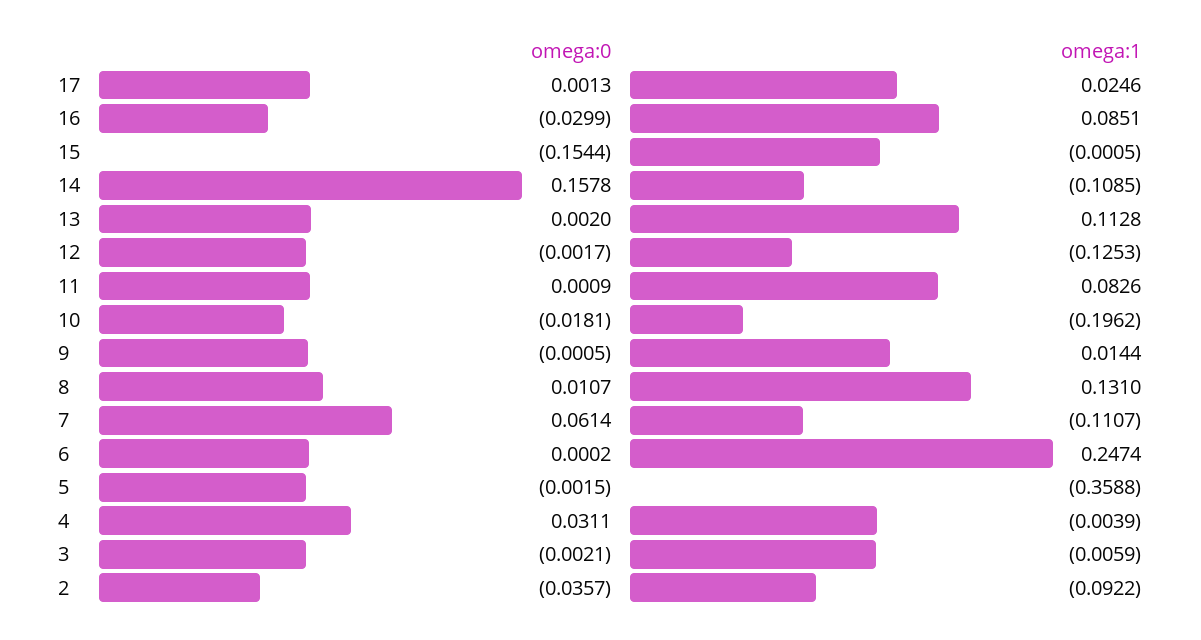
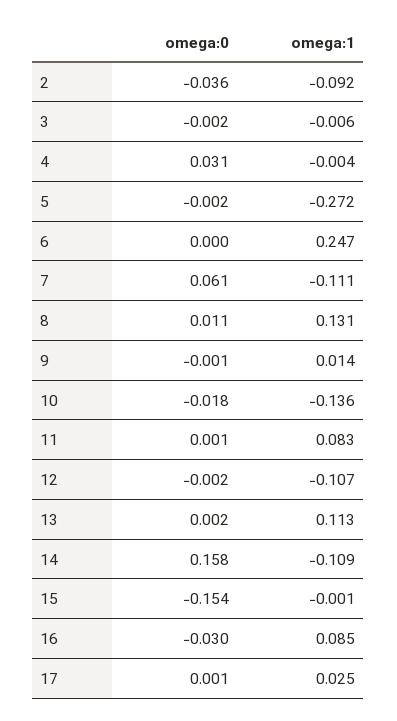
  {
    "omega:0": {
      "17": 0.0013,
      "16": -0.0299,
      "15": -0.1544,
      "14": 0.1578,
      "13": 0.002,
      "12": -0.0017,
      "11": 0.0009,
      "10": -0.0181,
      "9": -0.0005,
      "8": 0.0107,
      "7": 0.0614,
      "6": 0.0002,
      "5": -0.0015,
      "4": 0.0311,
      "3": -0.0021,
      "2": -0.0357
    },
    "omega:1": {
      "17": 0.0246,
      "16": 0.0851,
      "15": -0.0005,
      "14": -0.1085,
      "13": 0.1128,
-     "12": -0.1253,
+     "12": -0.107,
      "11": 0.0826,
-     "10": -0.1962,
+     "10": -0.136,
      "9": 0.0144,
      "8": 0.131,
      "7": -0.1107,
      "6": 0.2474,
-     "5": -0.3588,
+     "5": -0.272,
      "4": -0.0039,
      "3": -0.0059,
      "2": -0.0922
    }
  }

